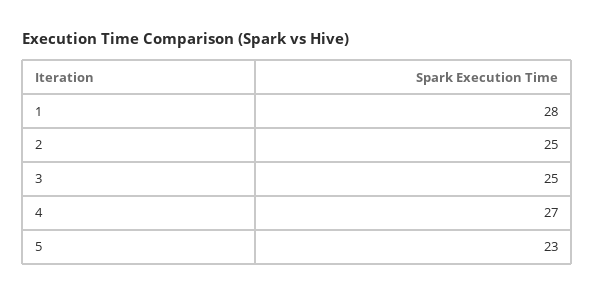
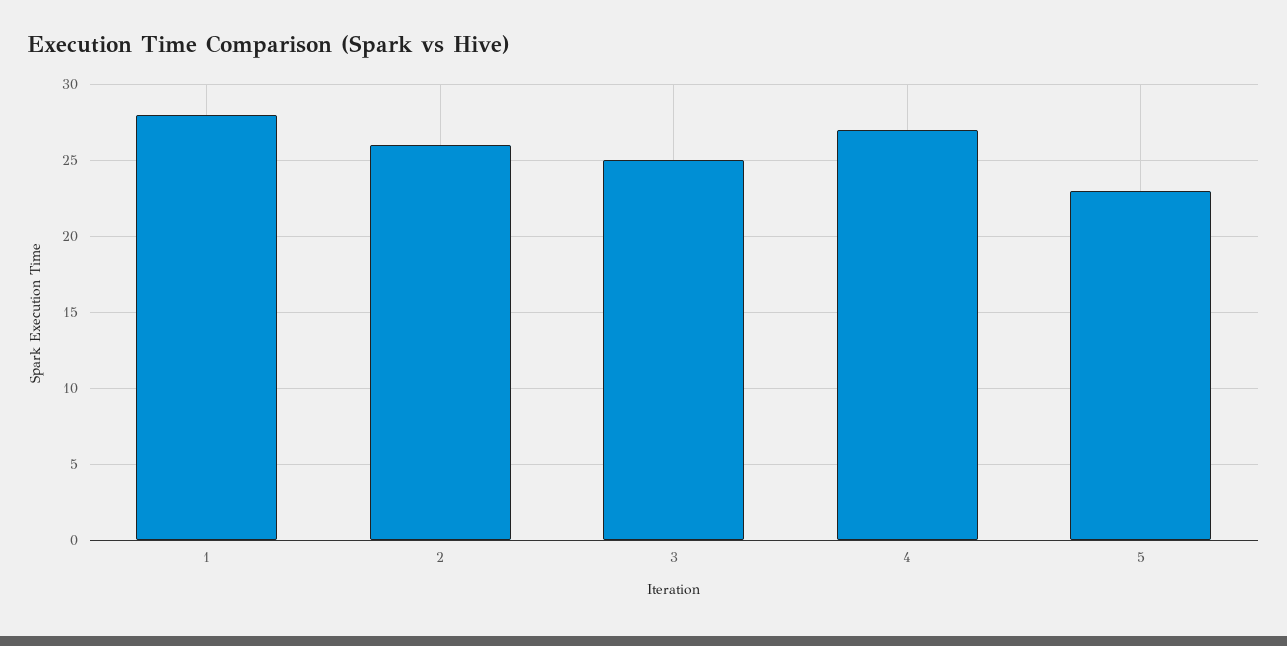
  {
    "1": 28,
-   "2": 25,
+   "2": 26,
    "3": 25,
    "4": 27,
    "5": 23
  }

